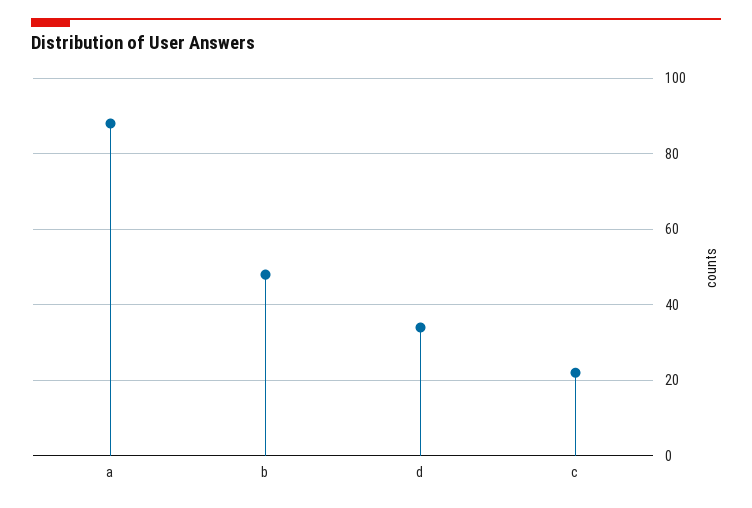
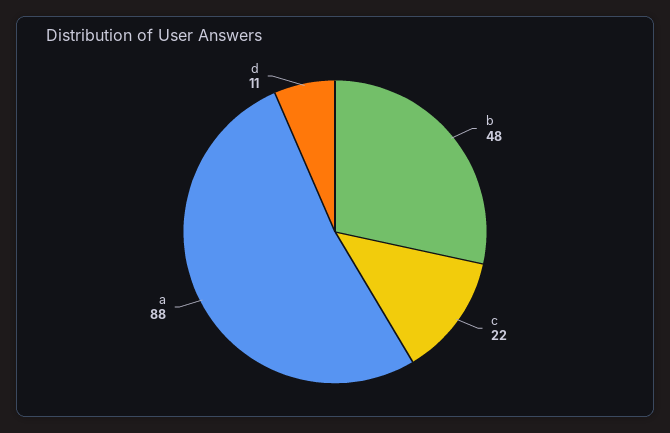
  {
    "a": 88,
    "b": 48,
-   "d": 35,
+   "d": 11,
    "c": 22
  }

